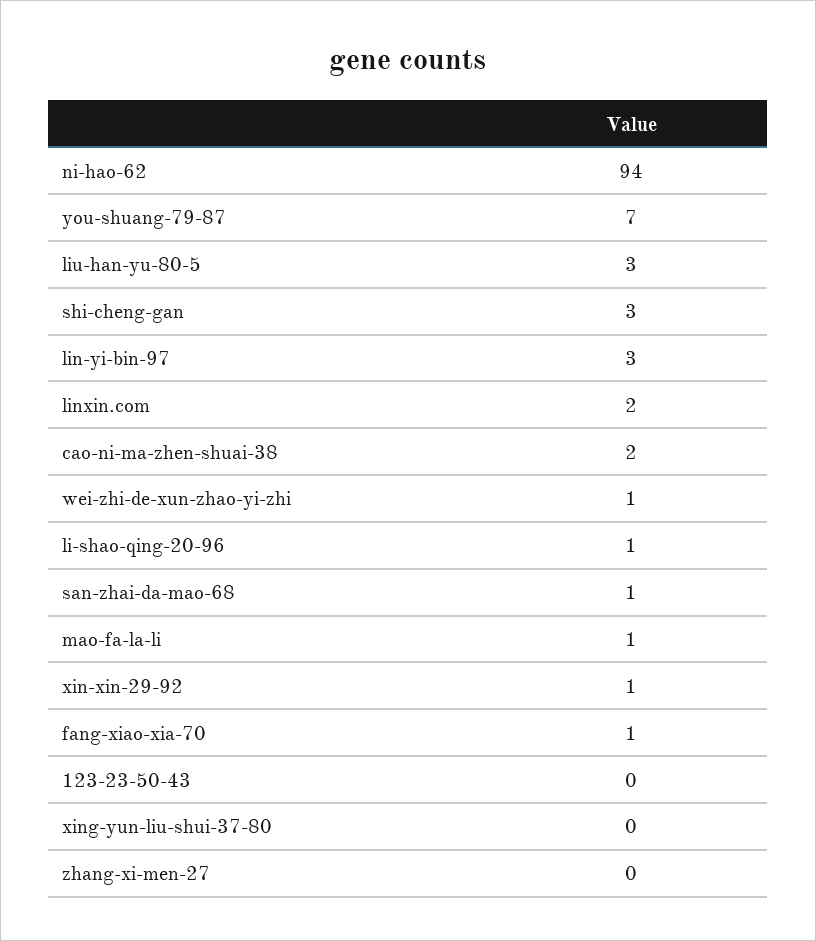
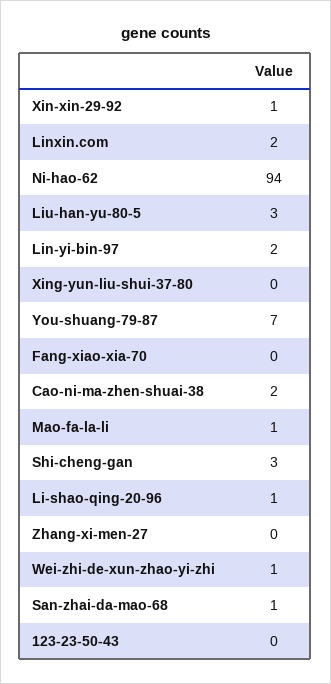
  {
    "ni-hao-62": 94,
    "you-shuang-79-87": 7,
    "liu-han-yu-80-5": 3,
    "shi-cheng-gan": 3,
-   "lin-yi-bin-97": 3,
+   "lin-yi-bin-97": 2,
    "linxin.com": 2,
    "cao-ni-ma-zhen-shuai-38": 2,
    "wei-zhi-de-xun-zhao-yi-zhi": 1,
    "li-shao-qing-20-96": 1,
    "san-zhai-da-mao-68": 1,
    "mao-fa-la-li": 1,
    "xin-xin-29-92": 1,
-   "fang-xiao-xia-70": 1,
+   "fang-xiao-xia-70": 0,
    "123-23-50-43": 0,
    "xing-yun-liu-shui-37-80": 0,
    "zhang-xi-men-27": 0
  }

